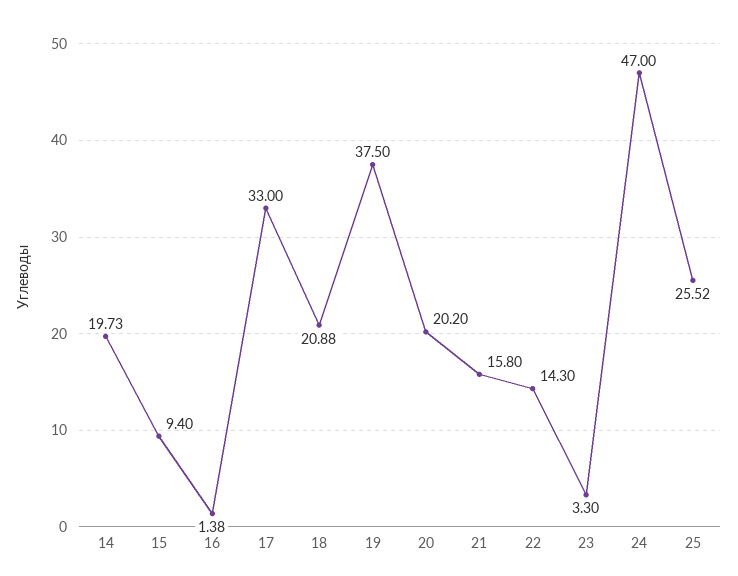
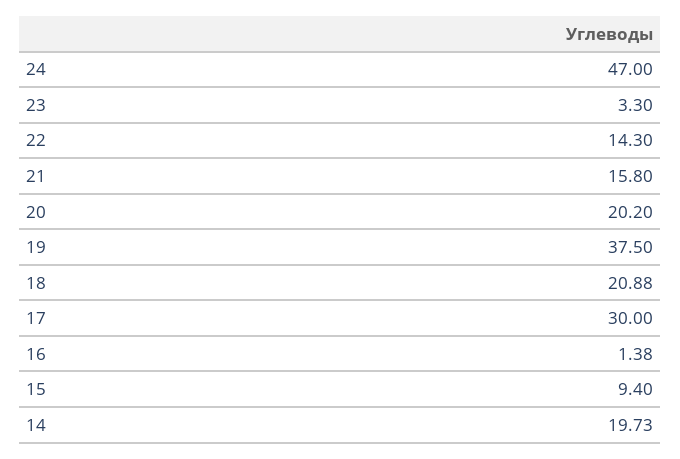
  {
    "14": 19.73,
    "15": 9.4,
    "16": 1.38,
-   "17": 33,
+   "17": 30,
    "18": 20.88,
    "19": 37.5,
    "20": 20.2,
    "21": 15.8,
    "22": 14.3,
    "23": 3.3,
-   "24": 47,
+   "24": 47
-   "25": 25.52
  }

